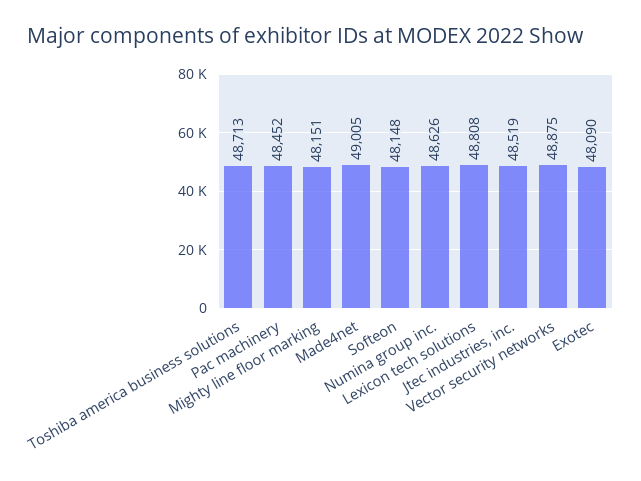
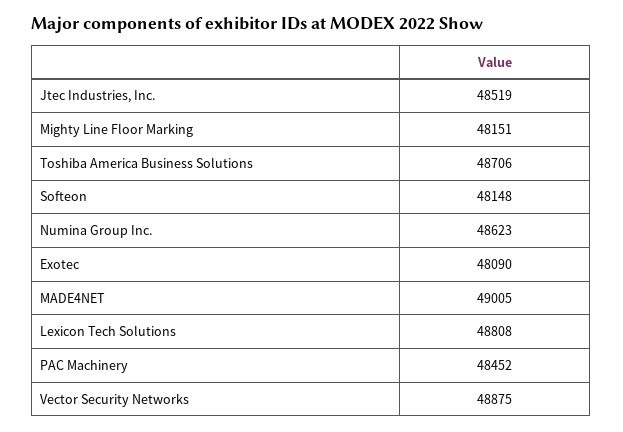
  {
-   "Toshiba america business solutions": 48713,
+   "Toshiba america business solutions": 48706,
    "Pac machinery": 48452,
    "Mighty line floor marking": 48151,
    "Made4net": 49005,
    "Softeon": 48148,
-   "Numina group inc.": 48626,
+   "Numina group inc.": 48623,
    "Lexicon tech solutions": 48808,
    "Jtec industries, inc.": 48519,
    "Vector security networks": 48875,
    "Exotec": 48090
  }

